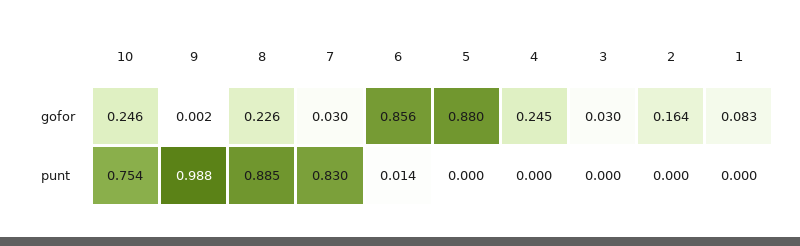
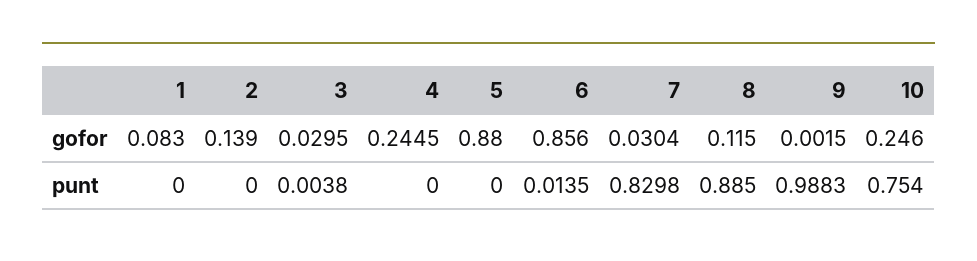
  {
    "10": {
      "gofor": 0.246,
      "punt": 0.754
    },
    "9": {
      "gofor": 0.0015,
      "punt": 0.9883
    },
    "8": {
-     "gofor": 0.226,
+     "gofor": 0.115,
      "punt": 0.885
    },
    "7": {
      "gofor": 0.0304,
      "punt": 0.8298
    },
    "6": {
      "gofor": 0.856,
      "punt": 0.0135
    },
    "5": {
      "gofor": 0.88,
      "punt": 0
    },
    "4": {
      "gofor": 0.2445,
      "punt": 0
    },
    "3": {
      "gofor": 0.0295,
-     "punt": 0
+     "punt": 0.0038
    },
    "2": {
-     "gofor": 0.164,
+     "gofor": 0.139,
      "punt": 0
    },
    "1": {
      "gofor": 0.083,
      "punt": 0
    }
  }

